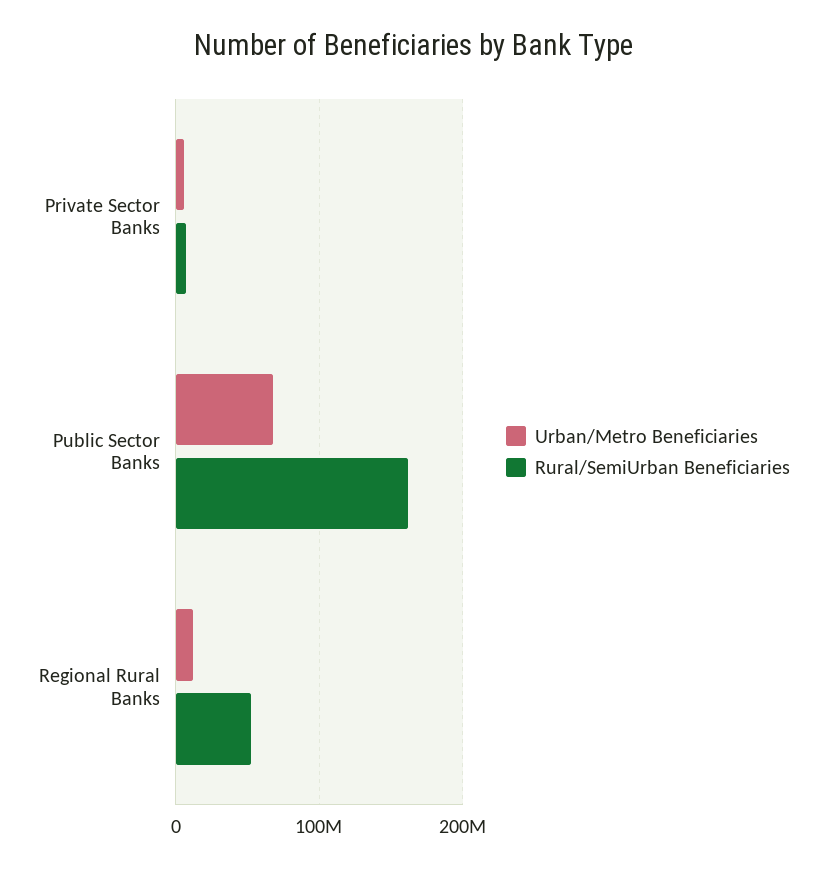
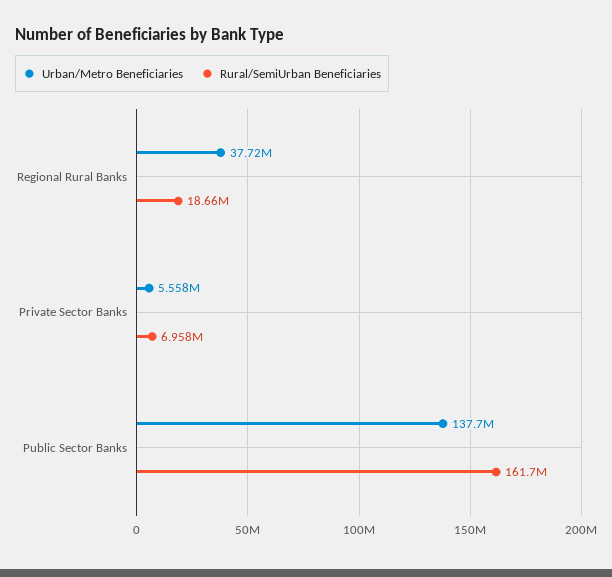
  {
    "Urban/Metro Beneficiaries": {
      "Private Sector Banks": 5558000,
-     "Public Sector Banks": 70000000,
+     "Public Sector Banks": 137700000,
-     "Regional Rural Banks": 10000000
+     "Regional Rural Banks": 37720000
    },
    "Rural/SemiUrban Beneficiaries": {
      "Private Sector Banks": 6958000,
      "Public Sector Banks": 161700000,
-     "Regional Rural Banks": 50000000
+     "Regional Rural Banks": 18660000
    }
  }

